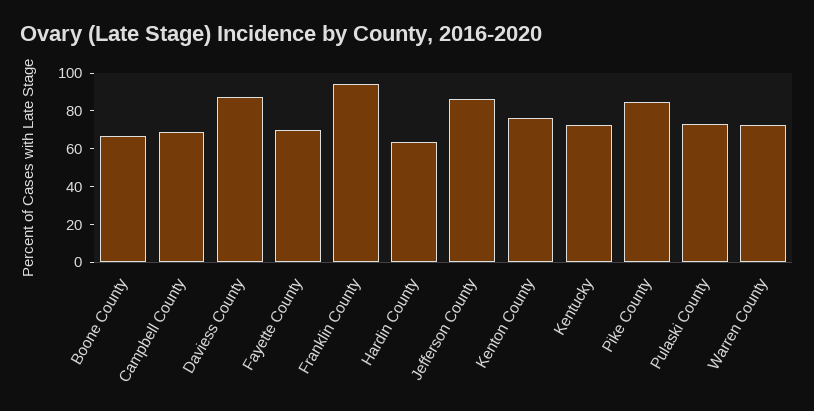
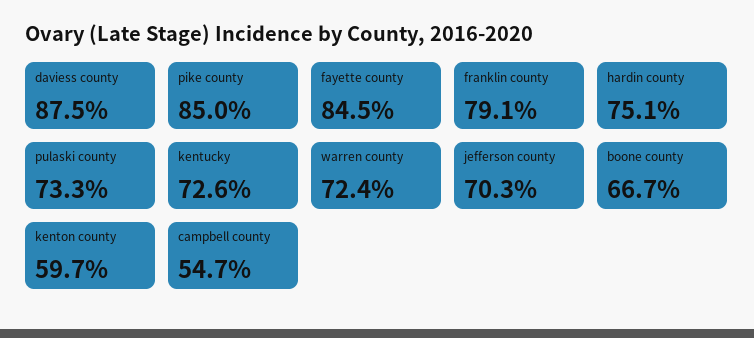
  {
    "Boone County": 66.7,
-   "Campbell County": 70,
+   "Campbell County": 54.7,
    "Daviess County": 87.5,
-   "Fayette County": 70,
+   "Fayette County": 84.5,
-   "Franklin County": 95,
+   "Franklin County": 79.1,
-   "Hardin County": 65,
+   "Hardin County": 75.1,
-   "Jefferson County": 85,
+   "Jefferson County": 70.3,
-   "Kenton County": 75,
+   "Kenton County": 59.7,
    "Kentucky": 72.6,
    "Pike County": 85,
    "Pulaski County": 73.3,
    "Warren County": 72.4
  }

